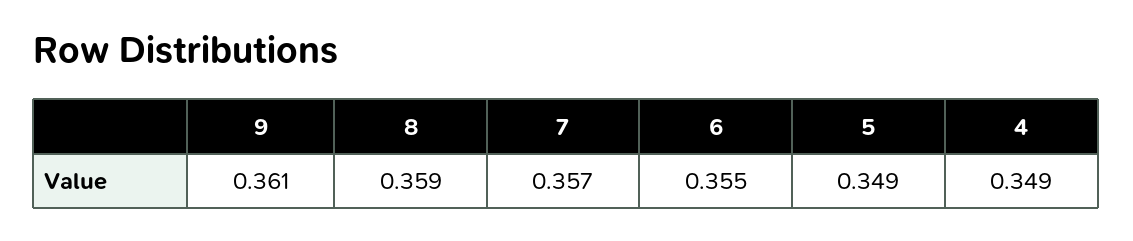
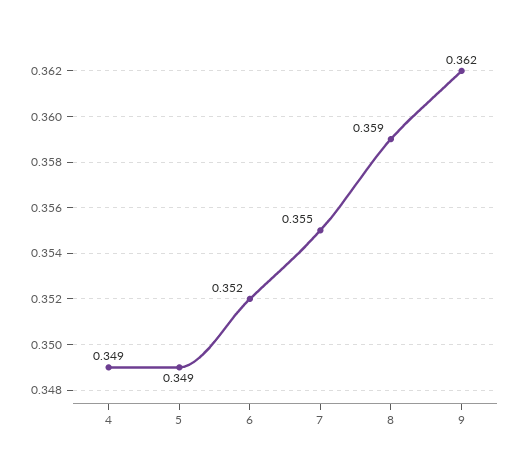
  {
-   "9": 0.361,
+   "9": 0.362,
    "8": 0.359,
-   "7": 0.357,
+   "7": 0.355,
-   "6": 0.355,
+   "6": 0.352,
    "5": 0.349,
    "4": 0.349
  }

